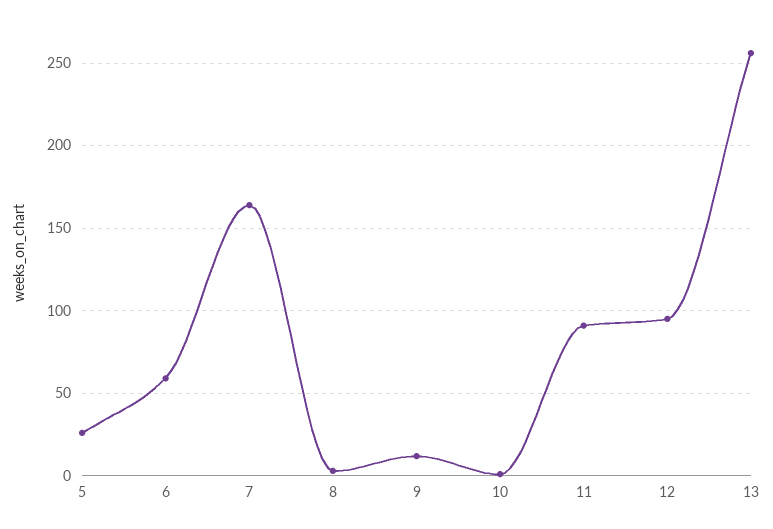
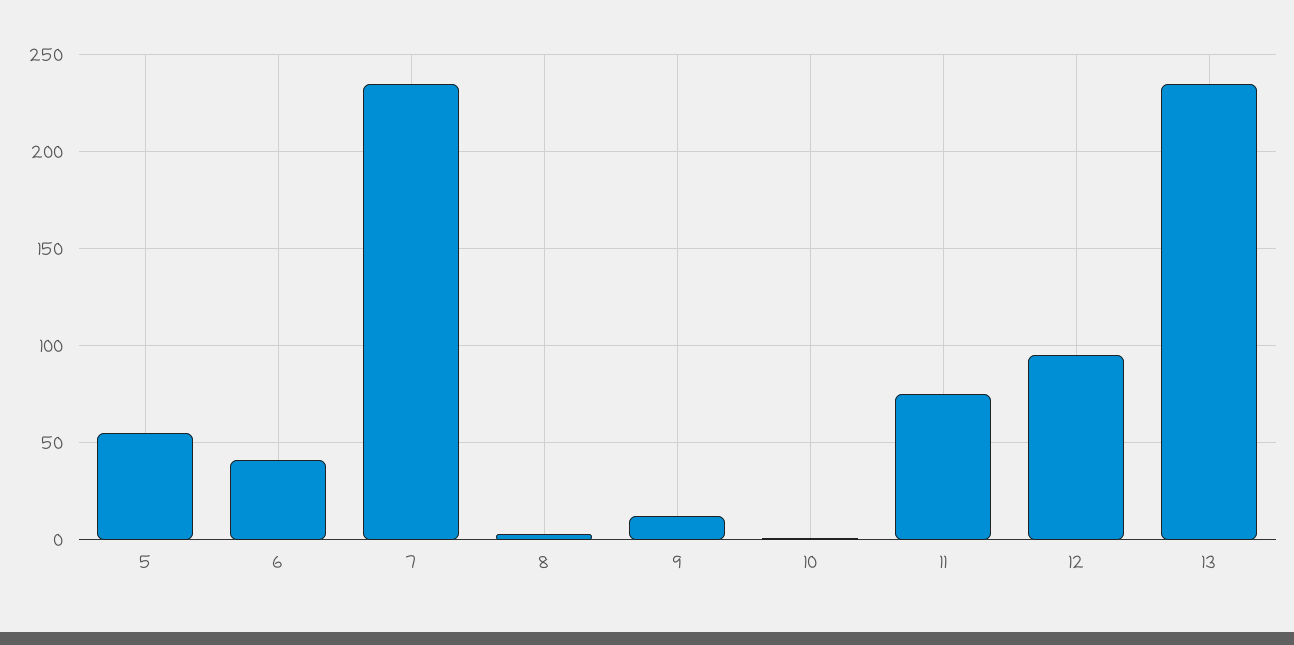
  {
-   "5": 25,
+   "5": 55,
-   "6": 60,
+   "6": 40,
-   "7": 165,
+   "7": 235,
    "8": 5,
    "9": 10,
    "10": 0,
-   "11": 90,
+   "11": 75,
    "12": 95,
-   "13": 255
+   "13": 235
  }

